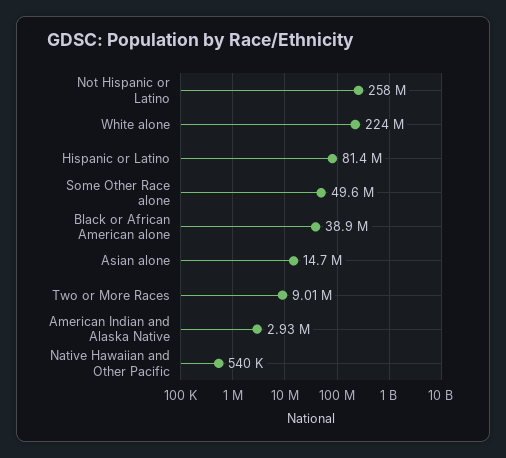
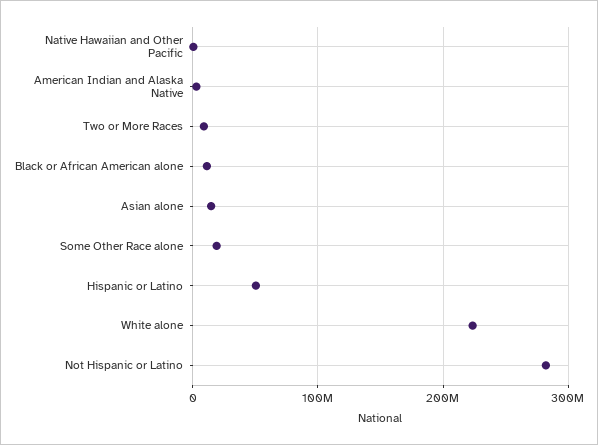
  {
-   "Not Hispanic or Latino": 258000000,
+   "Not Hispanic or Latino": 280000000,
    "White alone": 224000000,
-   "Hispanic or Latino": 81400000,
+   "Hispanic or Latino": 50000000,
-   "Some Other Race alone": 49600000,
+   "Some Other Race alone": 20000000,
-   "Black or African American alone": 38900000,
+   "Black or African American alone": 10000000,
    "Asian alone": 14700000,
    "Two or More Races": 9010000,
    "American Indian and Alaska Native": 2930000,
    "Native Hawaiian and Other Pacific": 540000
  }

